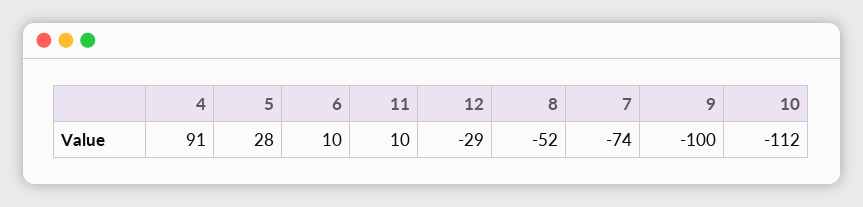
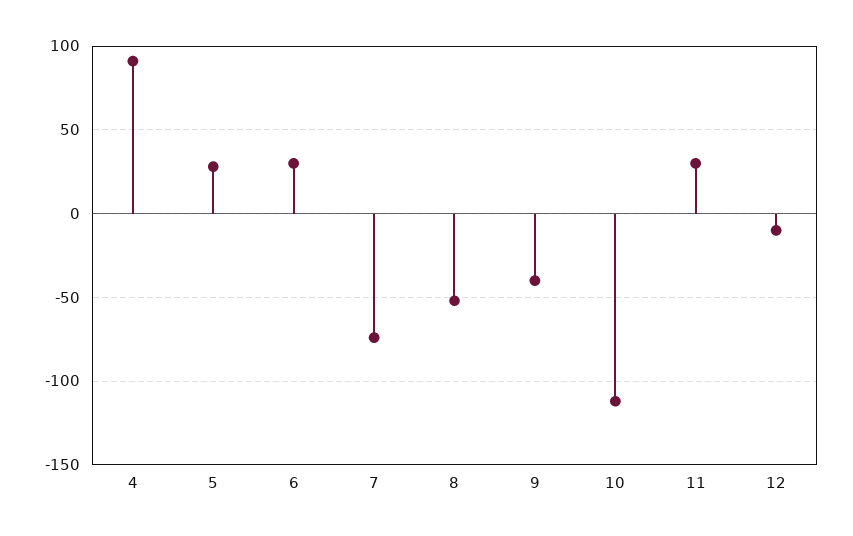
  {
    "4": 91,
    "5": 28,
-   "6": 10,
+   "6": 30,
-   "11": 10,
+   "11": 30,
-   "12": -29,
+   "12": -10,
    "8": -52,
    "7": -74,
-   "9": -100,
+   "9": -40,
    "10": -112
  }

